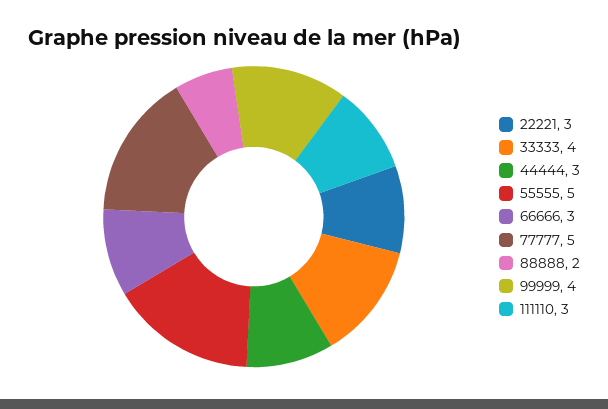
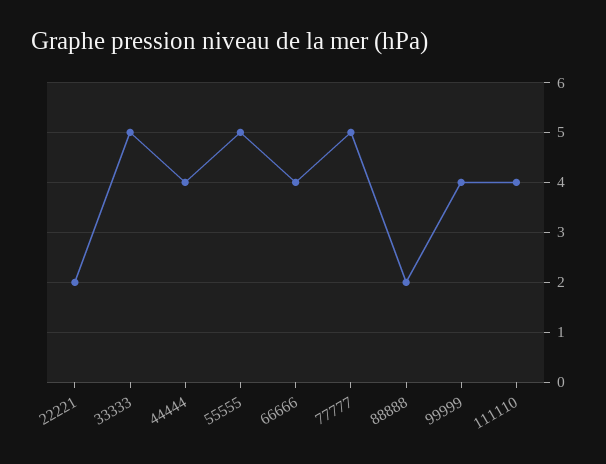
  {
-   "22221": 3,
+   "22221": 2,
-   "33333": 4,
+   "33333": 5,
-   "44444": 3,
+   "44444": 4,
    "55555": 5,
-   "66666": 3,
+   "66666": 4,
    "77777": 5,
    "88888": 2,
    "99999": 4,
-   "111110": 3
+   "111110": 4
  }

